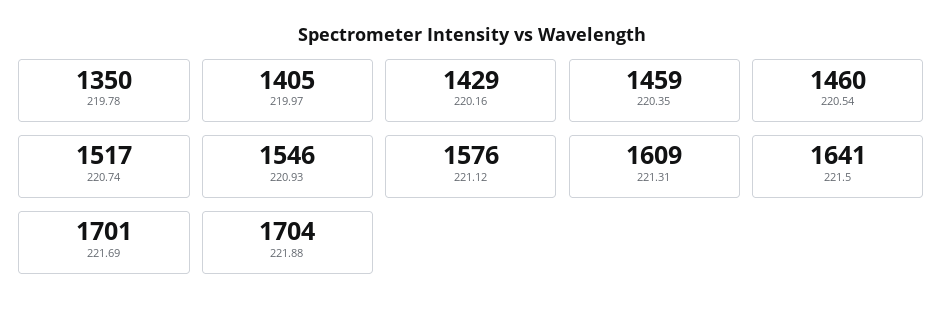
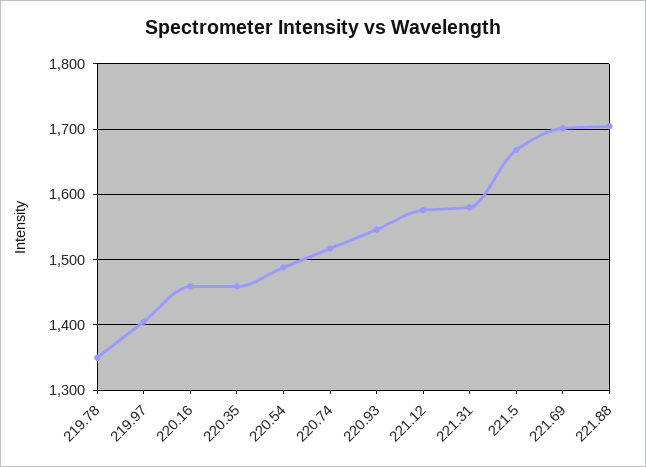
  {
    "219.78": 1350,
    "219.97": 1405,
-   "220.16": 1429,
+   "220.16": 1460,
    "220.35": 1459,
-   "220.54": 1460,
+   "220.54": 1490,
    "220.74": 1517,
    "220.93": 1546,
    "221.12": 1576,
-   "221.31": 1609,
+   "221.31": 1580,
-   "221.5": 1641,
+   "221.5": 1670,
    "221.69": 1701,
    "221.88": 1704
  }

